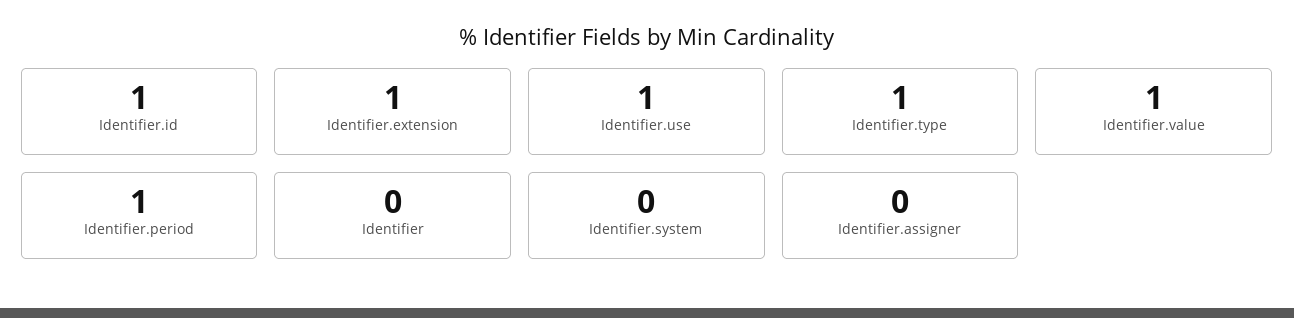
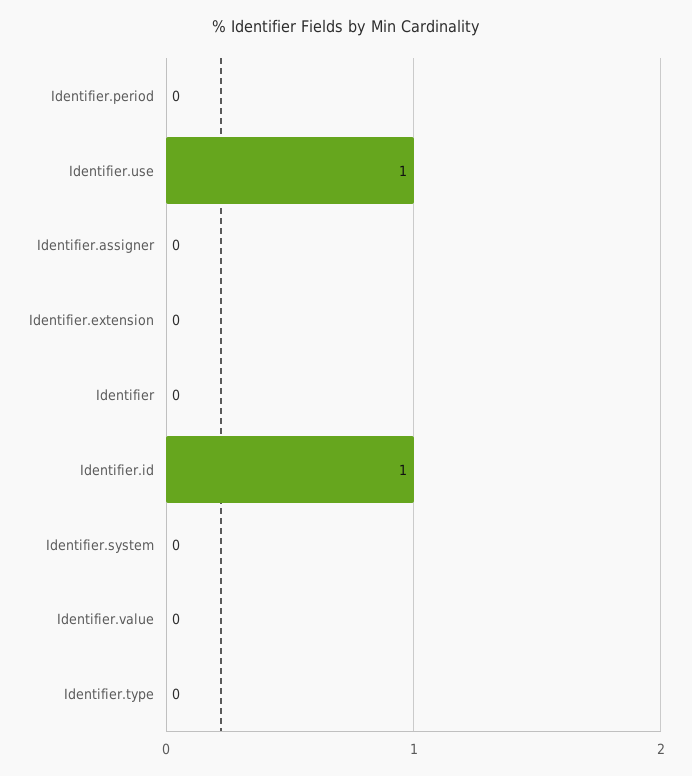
  {
    "Identifier.id": 1,
-   "Identifier.extension": 1,
+   "Identifier.extension": 0,
    "Identifier.use": 1,
-   "Identifier.type": 1,
+   "Identifier.type": 0,
-   "Identifier.value": 1,
+   "Identifier.value": 0,
-   "Identifier.period": 1,
+   "Identifier.period": 0,
    "Identifier": 0,
    "Identifier.system": 0,
    "Identifier.assigner": 0
  }

